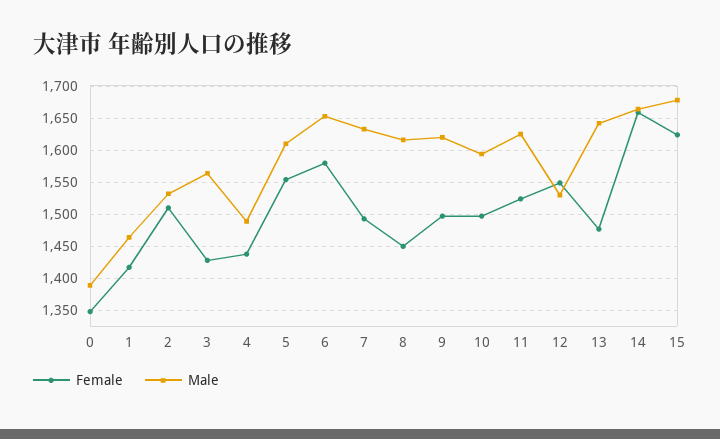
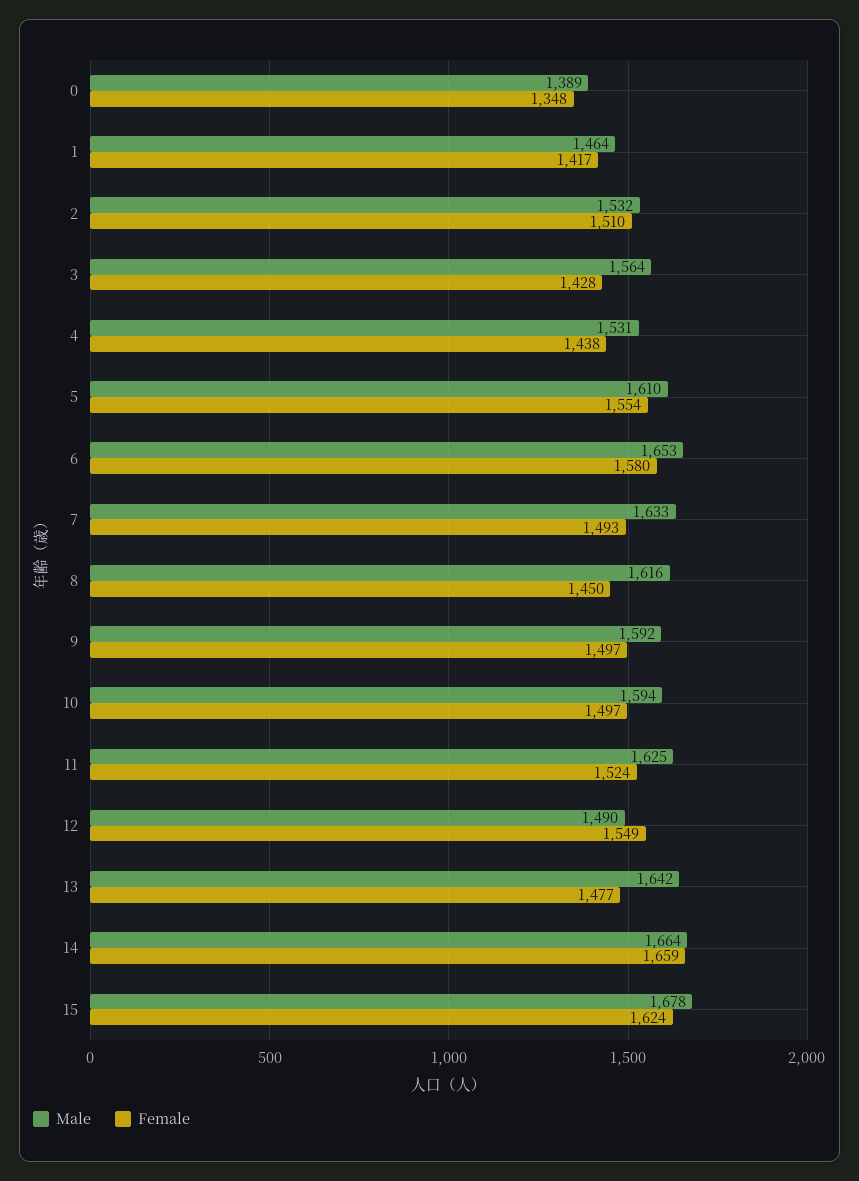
  {
    "Female": {
      "0": 1348,
      "1": 1417,
      "2": 1510,
      "3": 1428,
      "4": 1438,
      "5": 1554,
      "6": 1580,
      "7": 1493,
      "8": 1450,
      "9": 1497,
      "10": 1497,
      "11": 1524,
      "12": 1549,
      "13": 1477,
      "14": 1659,
      "15": 1624
    },
    "Male": {
      "0": 1389,
      "1": 1464,
      "2": 1532,
      "3": 1564,
-     "4": 1490,
+     "4": 1531,
      "5": 1610,
      "6": 1653,
      "7": 1633,
      "8": 1616,
-     "9": 1620,
+     "9": 1592,
      "10": 1594,
      "11": 1625,
-     "12": 1530,
+     "12": 1490,
      "13": 1642,
      "14": 1664,
      "15": 1678
    }
  }

